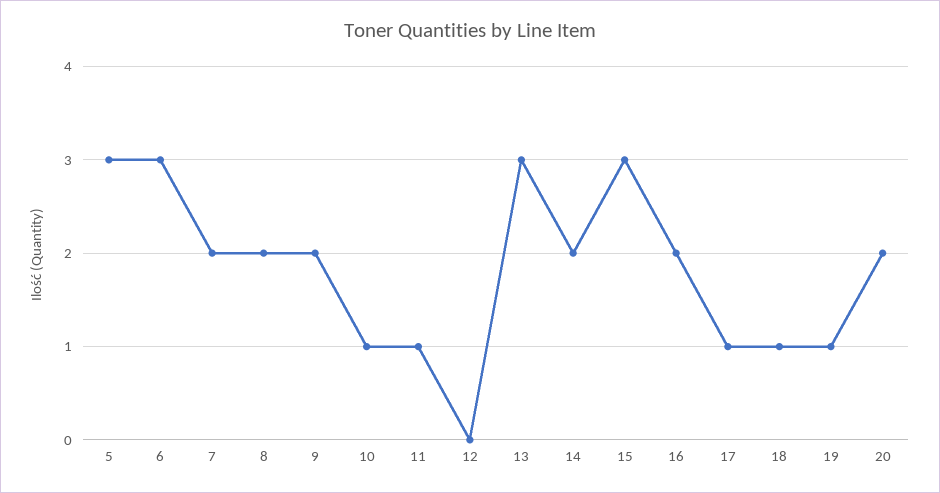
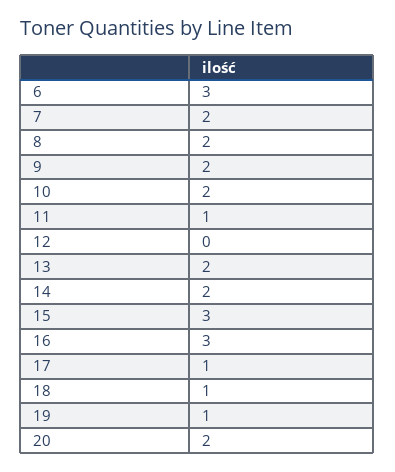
  {
-   "5": 3,
    "6": 3,
    "7": 2,
    "8": 2,
    "9": 2,
-   "10": 1,
+   "10": 2,
    "11": 1,
    "12": 0,
-   "13": 3,
+   "13": 2,
    "14": 2,
    "15": 3,
-   "16": 2,
+   "16": 3,
    "17": 1,
    "18": 1,
    "19": 1,
    "20": 2
  }

